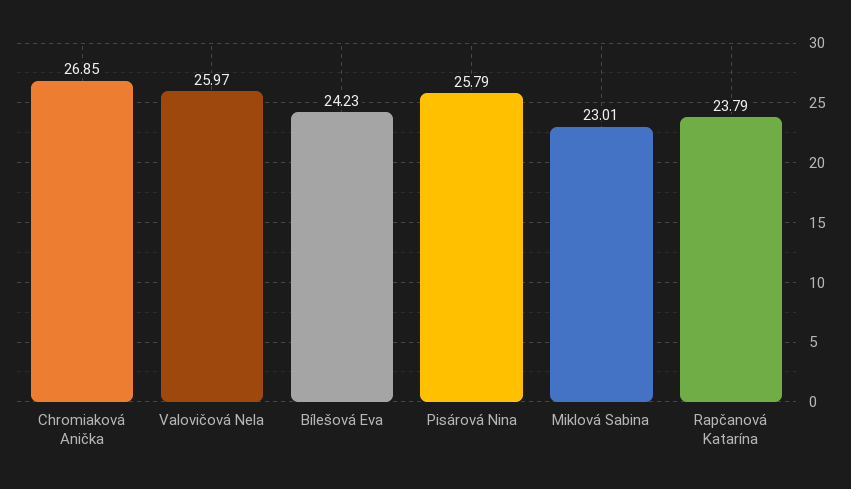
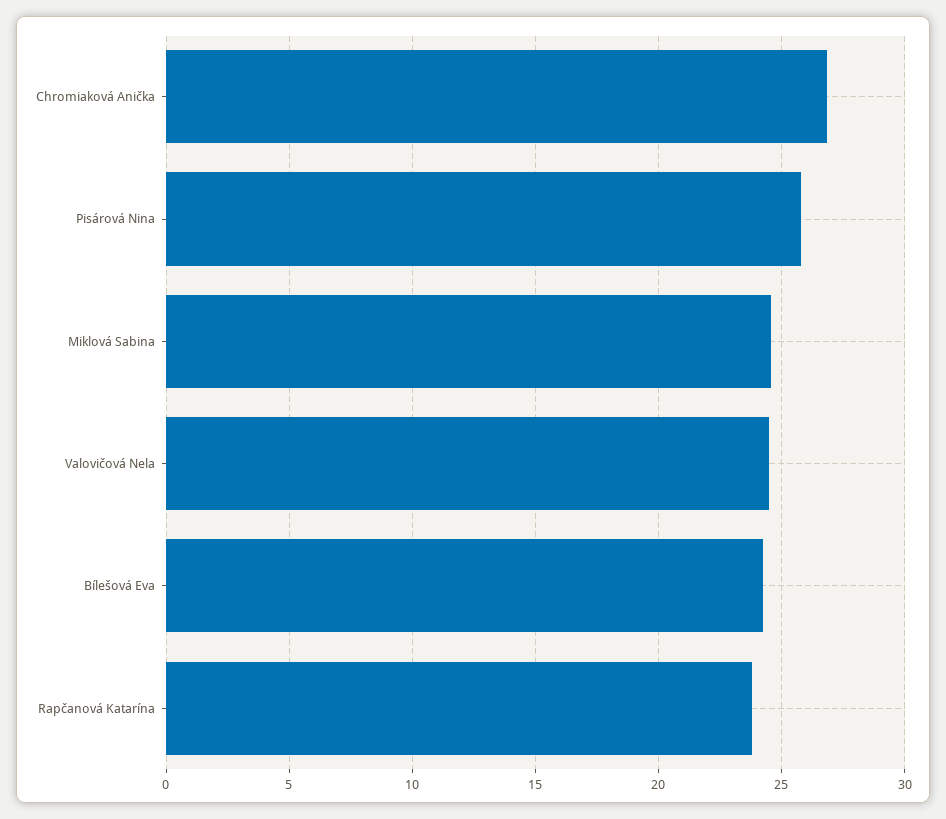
  {
    "Chromiaková Anička": 26.85,
-   "Valovičová Nela": 25.97,
+   "Valovičová Nela": 24.5,
    "Bílešová Eva": 24.23,
    "Pisárová Nina": 25.79,
-   "Miklová Sabina": 23.01,
+   "Miklová Sabina": 24.5,
    "Rapčanová Katarína": 23.79
  }

